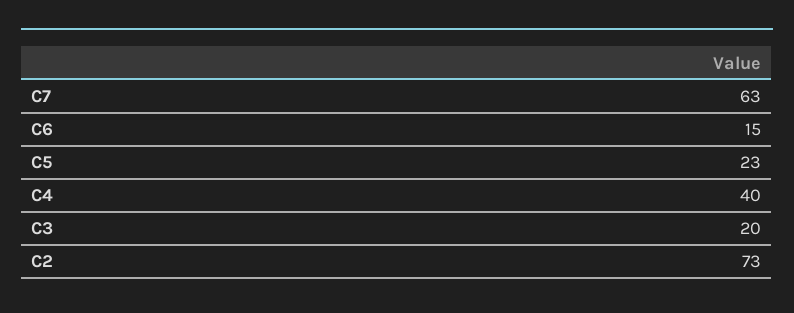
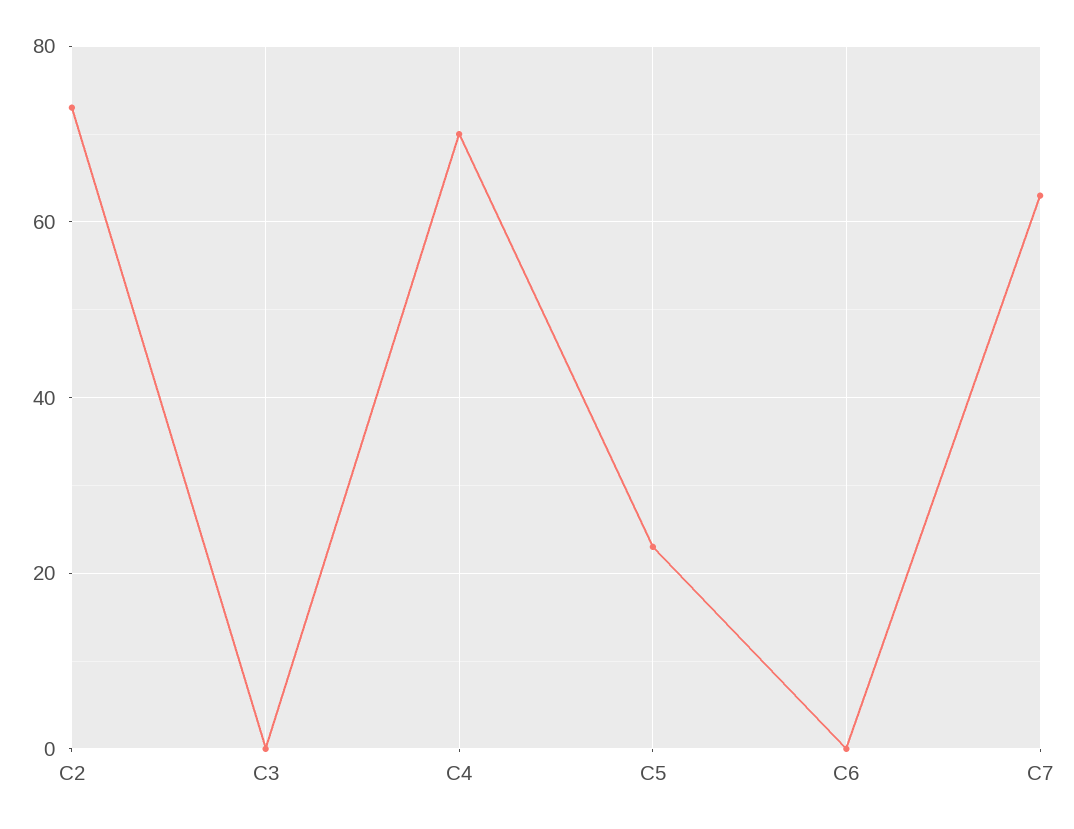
  {
    "C7": 63,
-   "C6": 15,
+   "C6": 0,
    "C5": 23,
-   "C4": 40,
+   "C4": 70,
-   "C3": 20,
+   "C3": 0,
    "C2": 73
  }

